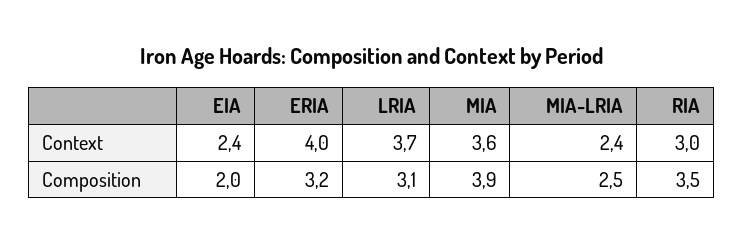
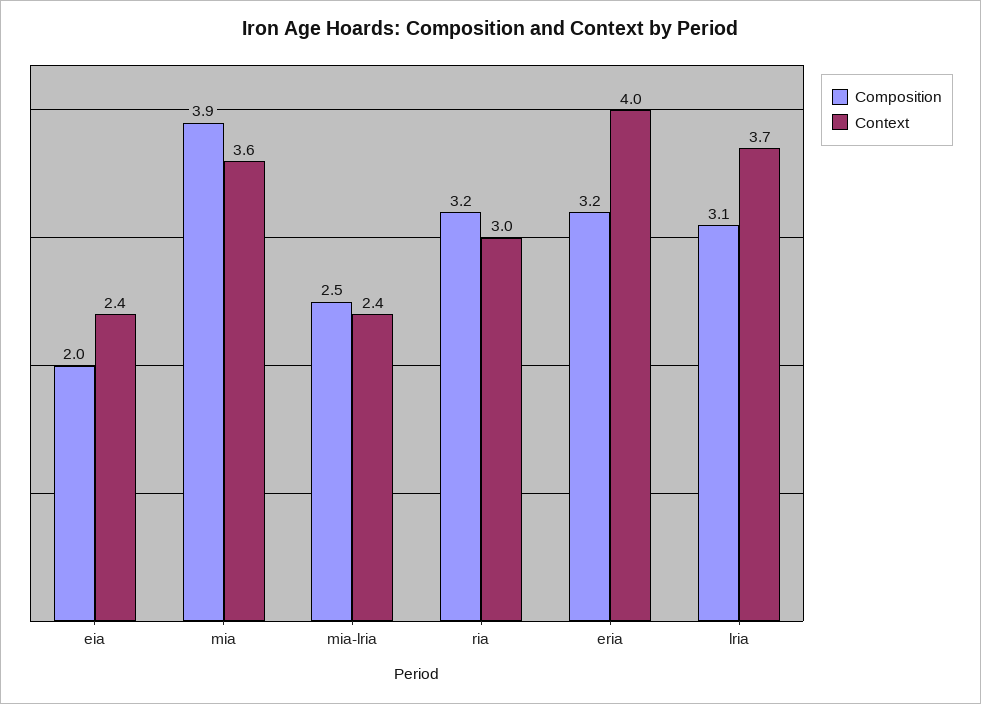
  {
    "Context": {
      "EIA": 2.4,
      "ERIA": 4,
      "LRIA": 3.7,
      "MIA": 3.6,
      "MIA-LRIA": 2.4,
      "RIA": 3
    },
    "Composition": {
      "EIA": 2,
      "ERIA": 3.2,
      "LRIA": 3.1,
      "MIA": 3.9,
      "MIA-LRIA": 2.5,
-     "RIA": 3.5
+     "RIA": 3.2
    }
  }

